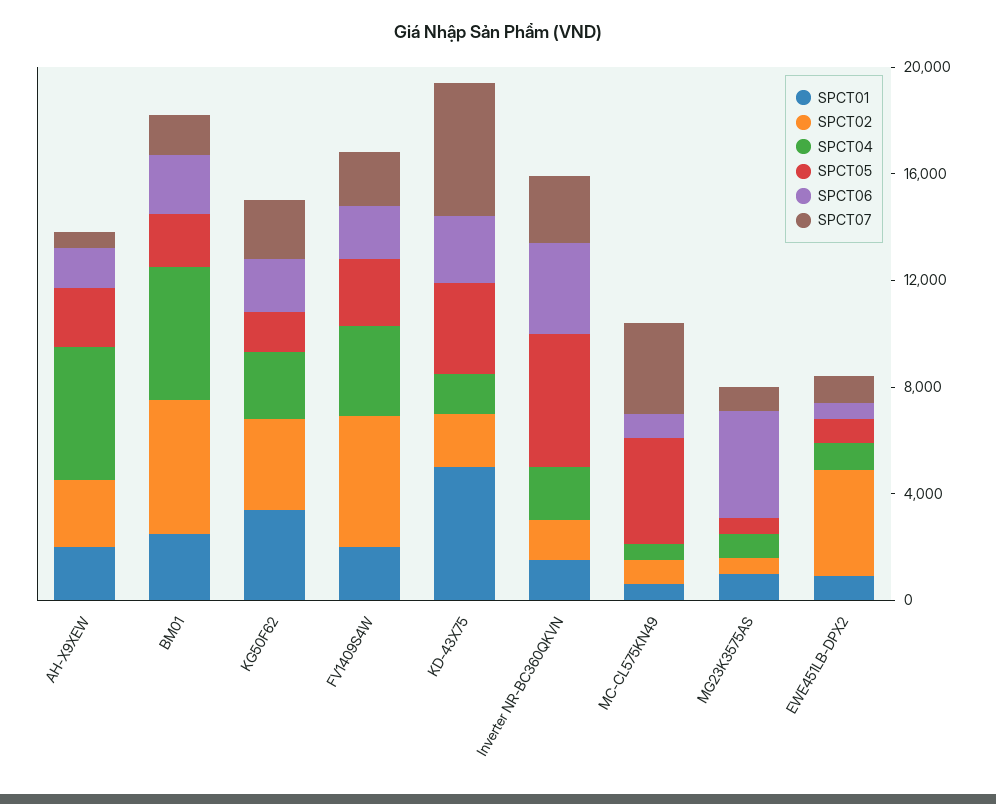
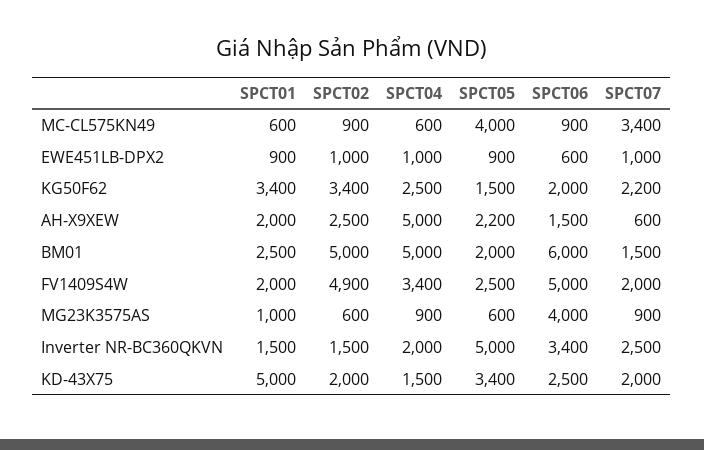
  {
    "SPCT01": {
      "AH-X9XEW": 2000,
      "BM01": 2500,
      "KG50F62": 3400,
      "FV1409S4W": 2000,
      "KD-43X75": 5000,
      "Inverter NR-BC360QKVN": 1500,
      "MC-CL575KN49": 600,
      "MG23K3575AS": 1000,
      "EWE451LB-DPX2": 900
    },
    "SPCT02": {
      "AH-X9XEW": 2500,
      "BM01": 5000,
      "KG50F62": 3400,
      "FV1409S4W": 4900,
      "KD-43X75": 2000,
      "Inverter NR-BC360QKVN": 1500,
      "MC-CL575KN49": 900,
      "MG23K3575AS": 600,
-     "EWE451LB-DPX2": 4000
+     "EWE451LB-DPX2": 1000
    },
    "SPCT04": {
      "AH-X9XEW": 5000,
      "BM01": 5000,
      "KG50F62": 2500,
      "FV1409S4W": 3400,
      "KD-43X75": 1500,
      "Inverter NR-BC360QKVN": 2000,
      "MC-CL575KN49": 600,
      "MG23K3575AS": 900,
      "EWE451LB-DPX2": 1000
    },
    "SPCT05": {
      "AH-X9XEW": 2200,
      "BM01": 2000,
      "KG50F62": 1500,
      "FV1409S4W": 2500,
      "KD-43X75": 3400,
      "Inverter NR-BC360QKVN": 5000,
      "MC-CL575KN49": 4000,
      "MG23K3575AS": 600,
      "EWE451LB-DPX2": 900
    },
    "SPCT06": {
      "AH-X9XEW": 1500,
-     "BM01": 2000,
+     "BM01": 6000,
      "KG50F62": 2000,
-     "FV1409S4W": 2000,
+     "FV1409S4W": 5000,
      "KD-43X75": 2500,
      "Inverter NR-BC360QKVN": 3400,
      "MC-CL575KN49": 900,
      "MG23K3575AS": 4000,
      "EWE451LB-DPX2": 600
    },
    "SPCT07": {
      "AH-X9XEW": 600,
      "BM01": 1500,
      "KG50F62": 2200,
      "FV1409S4W": 2000,
-     "KD-43X75": 5000,
+     "KD-43X75": 2000,
      "Inverter NR-BC360QKVN": 2500,
      "MC-CL575KN49": 3400,
      "MG23K3575AS": 900,
      "EWE451LB-DPX2": 1000
    }
  }

